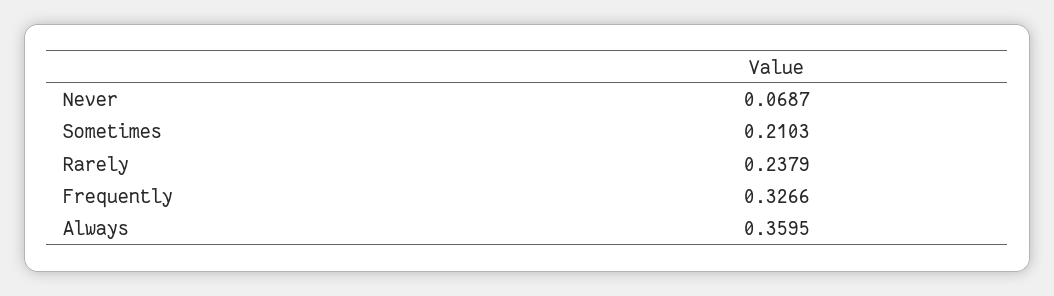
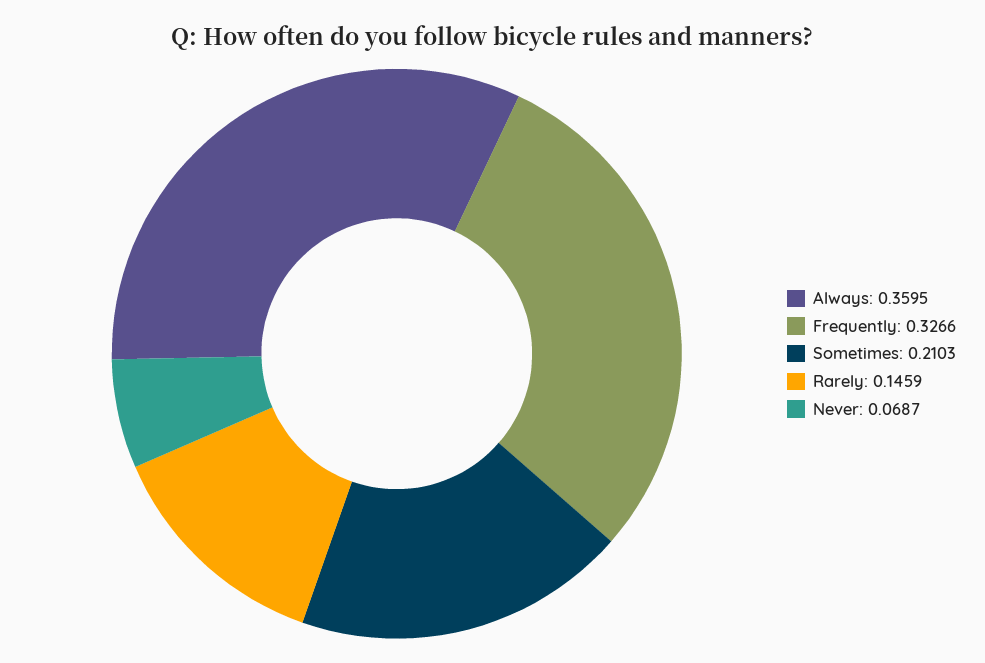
  {
    "Never": 0.0687,
    "Sometimes": 0.2103,
-   "Rarely": 0.2379,
+   "Rarely": 0.1459,
    "Frequently": 0.3266,
    "Always": 0.3595
  }

